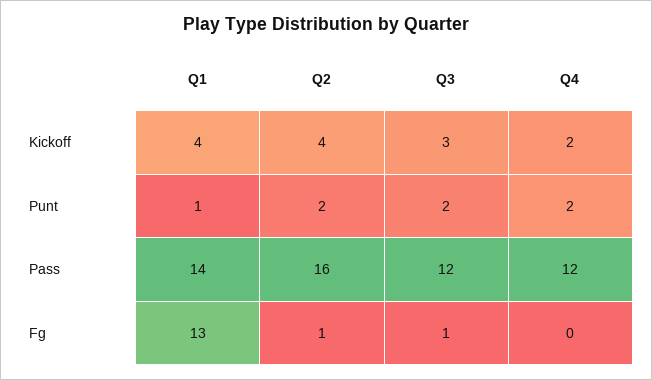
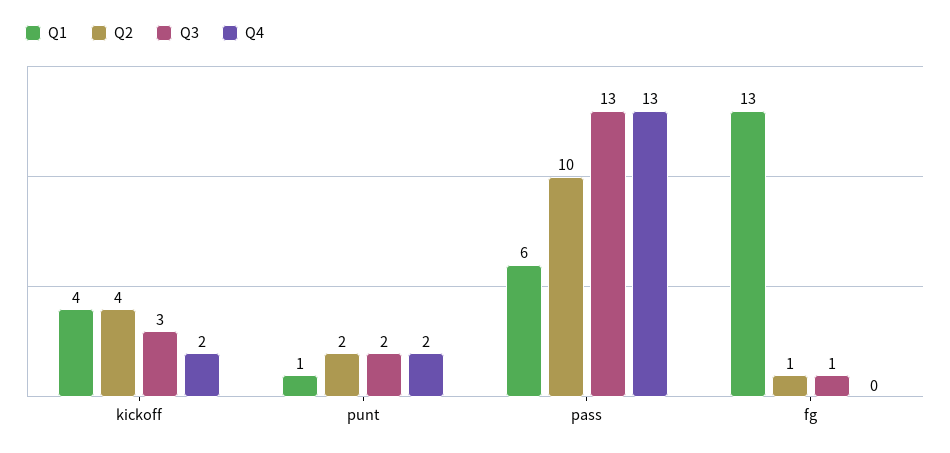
  {
    "Q1": {
      "Kickoff": 4,
      "Punt": 1,
-     "Pass": 14,
+     "Pass": 6,
      "Fg": 13
    },
    "Q2": {
      "Kickoff": 4,
      "Punt": 2,
-     "Pass": 16,
+     "Pass": 10,
      "Fg": 1
    },
    "Q3": {
      "Kickoff": 3,
      "Punt": 2,
-     "Pass": 12,
+     "Pass": 13,
      "Fg": 1
    },
    "Q4": {
      "Kickoff": 2,
      "Punt": 2,
-     "Pass": 12,
+     "Pass": 13,
      "Fg": 0
    }
  }

